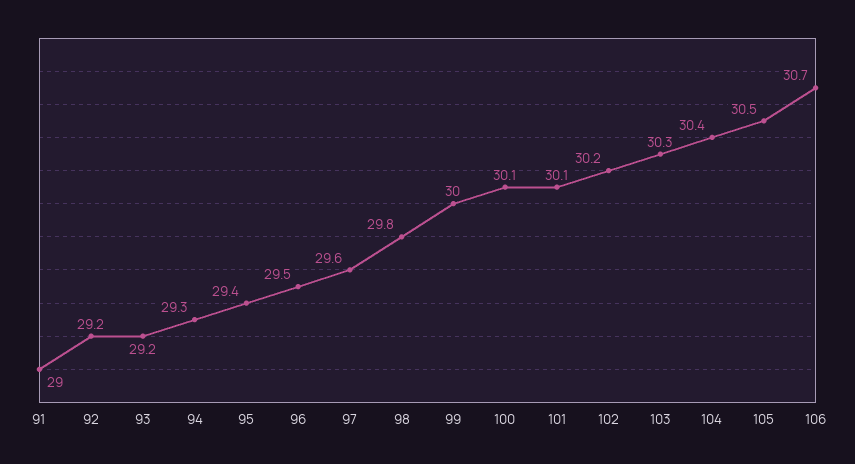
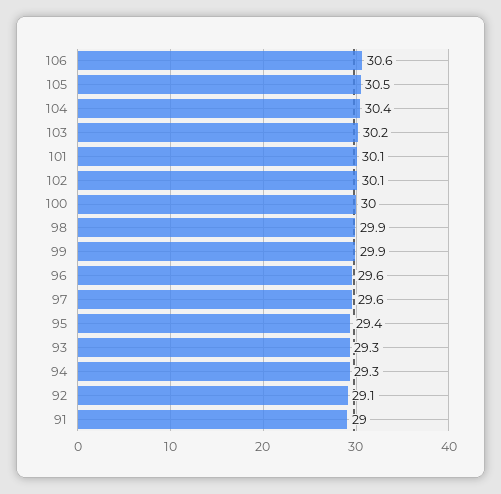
  {
    "91": 29,
-   "92": 29.2,
+   "92": 29.1,
-   "93": 29.2,
+   "93": 29.3,
    "94": 29.3,
    "95": 29.4,
-   "96": 29.5,
+   "96": 29.6,
    "97": 29.6,
-   "98": 29.8,
+   "98": 29.9,
-   "99": 30,
+   "99": 29.9,
-   "100": 30.1,
+   "100": 30,
    "101": 30.1,
-   "102": 30.2,
+   "102": 30.1,
-   "103": 30.3,
+   "103": 30.2,
    "104": 30.4,
    "105": 30.5,
-   "106": 30.7
+   "106": 30.6
  }

